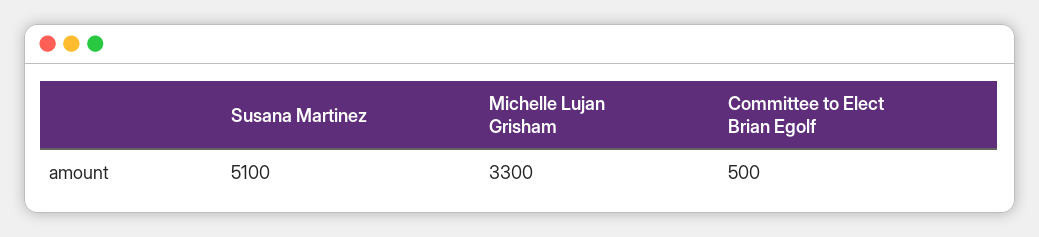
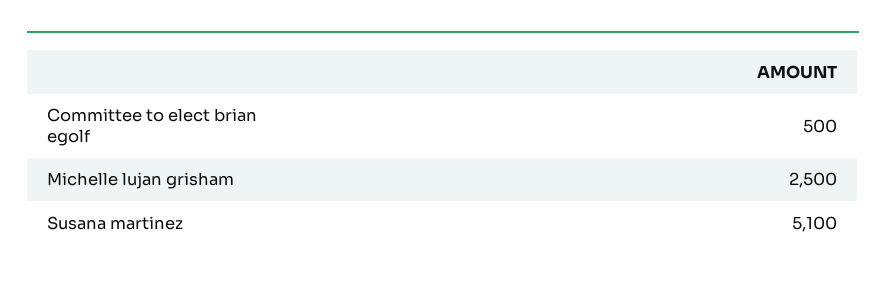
  {
    "Susana Martinez": 5100,
-   "Michelle Lujan Grisham": 3300,
+   "Michelle Lujan Grisham": 2500,
    "Committee to Elect Brian Egolf": 500
  }

